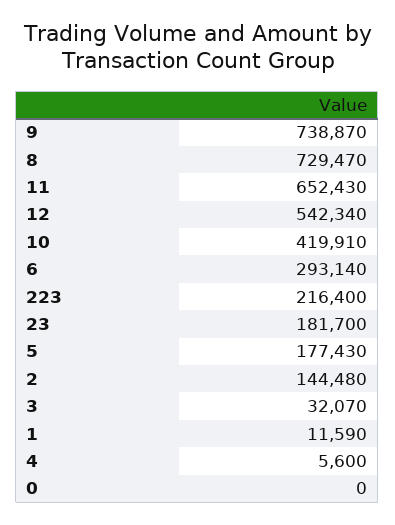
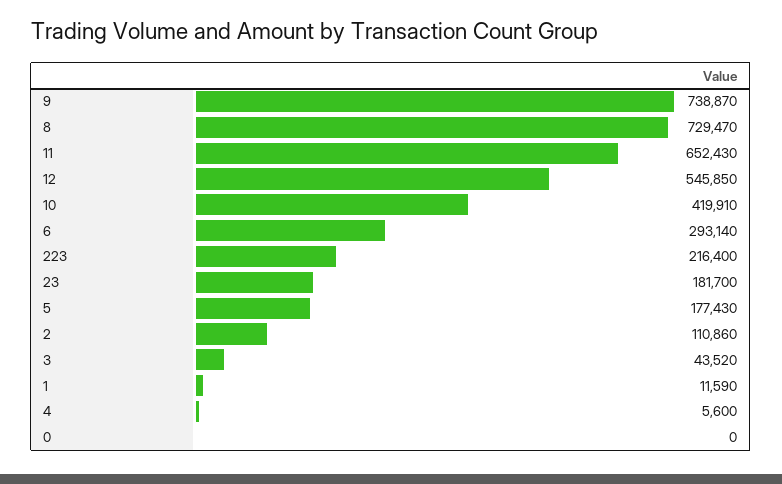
  {
    "9": 738870,
    "8": 729470,
    "11": 652430,
-   "12": 542340,
+   "12": 545850,
    "10": 419910,
    "6": 293140,
    "223": 216400,
    "23": 181700,
    "5": 177430,
-   "2": 144480,
+   "2": 110860,
-   "3": 32070,
+   "3": 43520,
    "1": 11590,
    "4": 5600,
    "0": 0
  }

